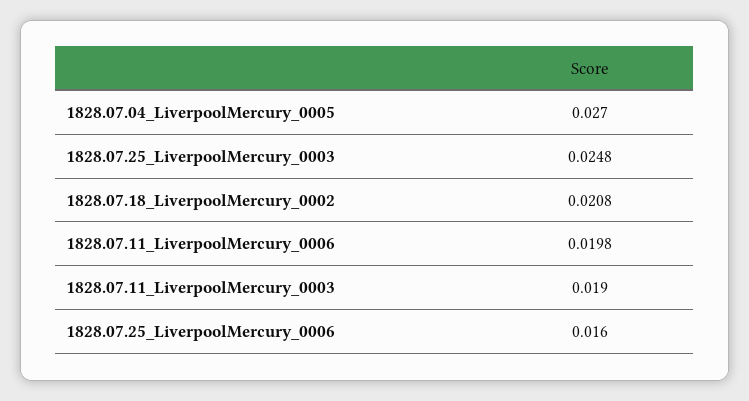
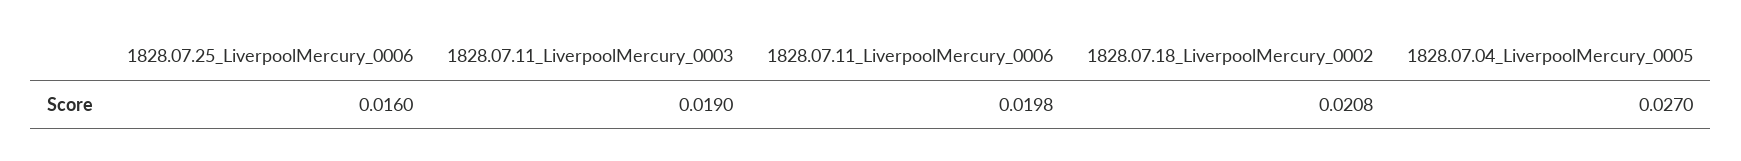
  {
    "1828.07.04_LiverpoolMercury_0005": 0.027,
-   "1828.07.25_LiverpoolMercury_0003": 0.0248,
    "1828.07.18_LiverpoolMercury_0002": 0.0208,
    "1828.07.11_LiverpoolMercury_0006": 0.0198,
    "1828.07.11_LiverpoolMercury_0003": 0.019,
    "1828.07.25_LiverpoolMercury_0006": 0.016
  }

